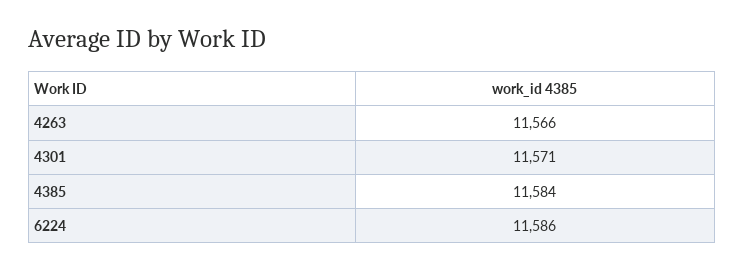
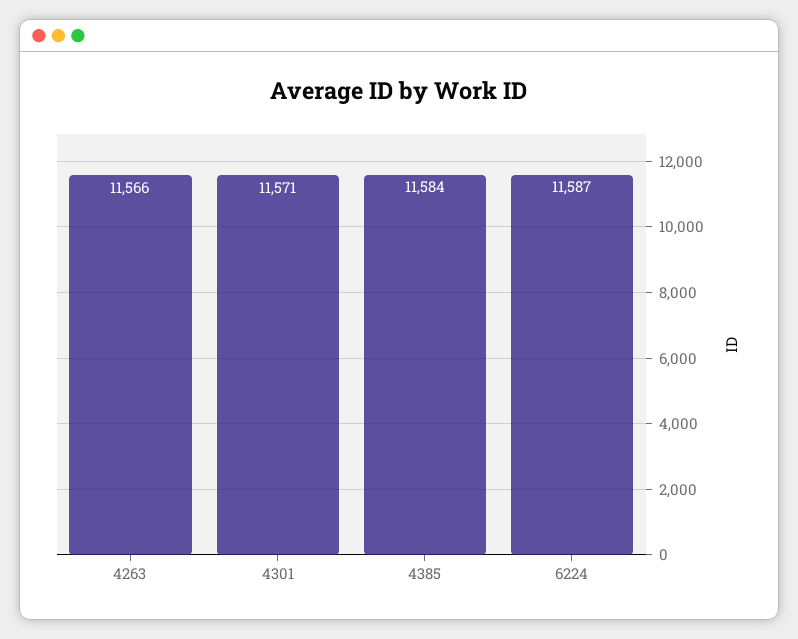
  {
    "4263": 11566,
    "4301": 11571,
    "4385": 11584,
-   "6224": 11586
+   "6224": 11587
  }

